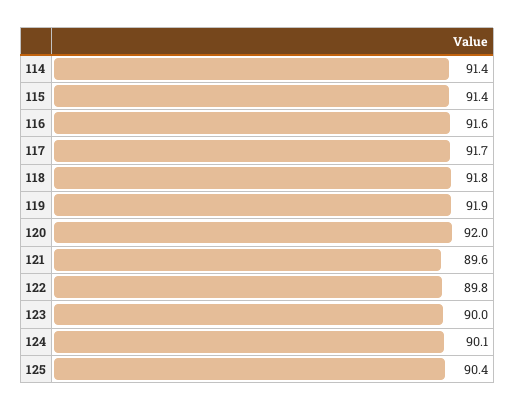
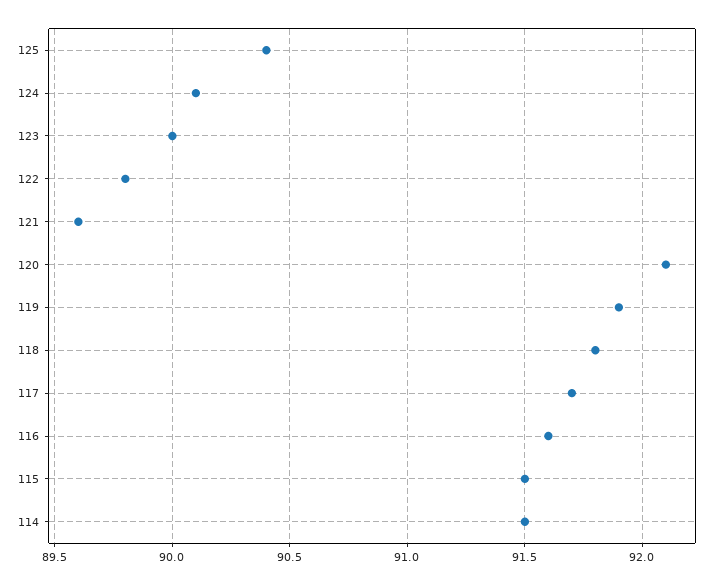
  {
-   "114": 91.4,
+   "114": 91.5,
-   "115": 91.4,
+   "115": 91.5,
    "116": 91.6,
    "117": 91.7,
    "118": 91.8,
    "119": 91.9,
-   "120": 92,
+   "120": 92.1,
    "121": 89.6,
    "122": 89.8,
    "123": 90,
    "124": 90.1,
    "125": 90.4
  }

